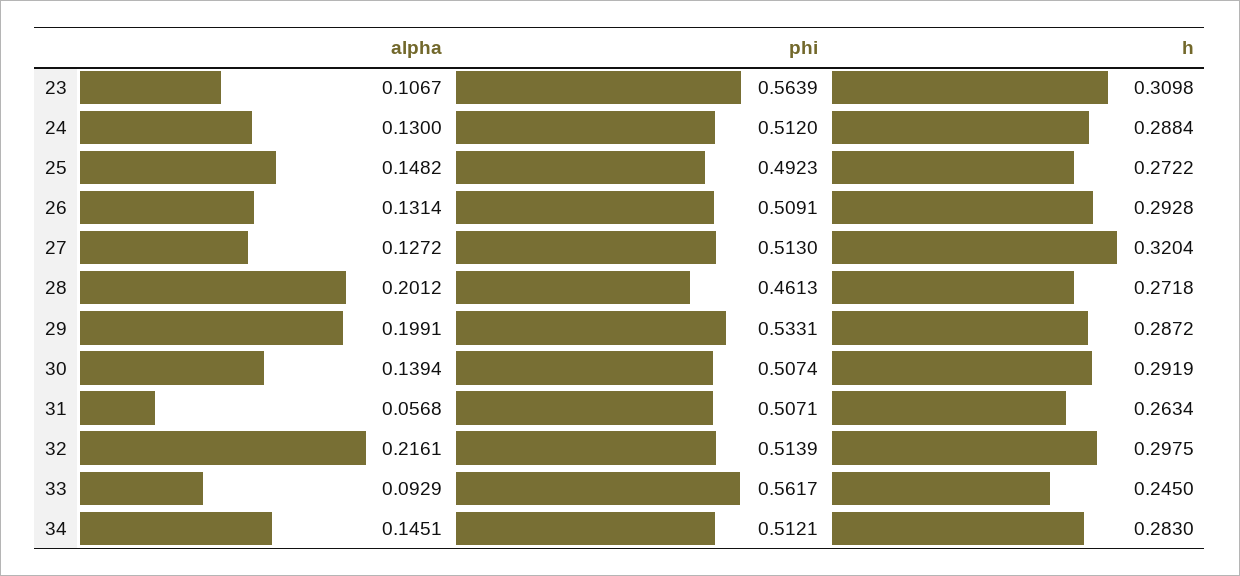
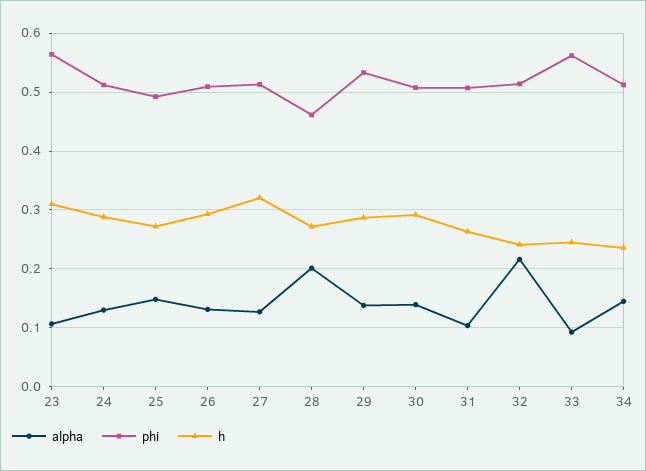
  {
    "alpha": {
      "23": 0.1067,
      "24": 0.13,
      "25": 0.1482,
      "26": 0.1314,
      "27": 0.1272,
      "28": 0.2012,
-     "29": 0.1991,
+     "29": 0.14,
      "30": 0.1394,
-     "31": 0.0568,
+     "31": 0.1,
      "32": 0.2161,
      "33": 0.0929,
      "34": 0.1451
    },
    "phi": {
      "23": 0.5639,
      "24": 0.512,
      "25": 0.4923,
      "26": 0.5091,
      "27": 0.513,
      "28": 0.4613,
      "29": 0.5331,
      "30": 0.5074,
      "31": 0.5071,
      "32": 0.5139,
      "33": 0.5617,
      "34": 0.5121
    },
    "h": {
      "23": 0.3098,
      "24": 0.2884,
      "25": 0.2722,
      "26": 0.2928,
      "27": 0.3204,
      "28": 0.2718,
      "29": 0.2872,
      "30": 0.2919,
      "31": 0.2634,
-     "32": 0.2975,
+     "32": 0.24,
      "33": 0.245,
-     "34": 0.283
+     "34": 0.24
    }
  }

